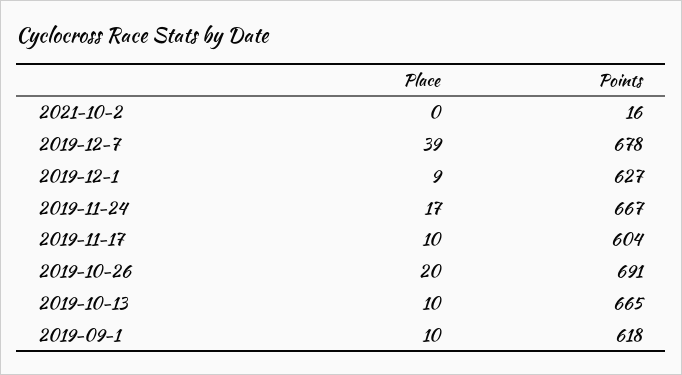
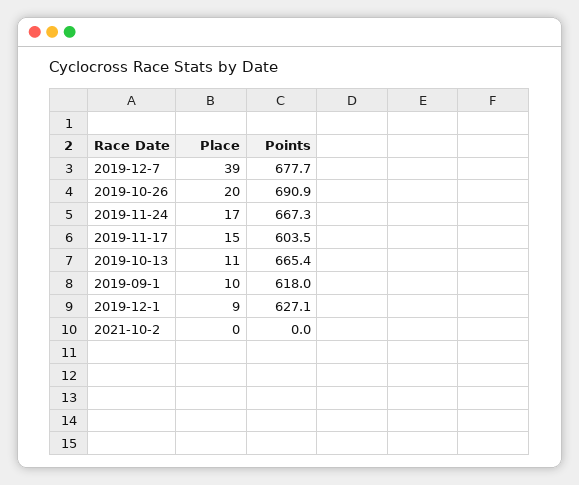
  {
    "Place": {
      "2021-10-2": 0,
      "2019-12-7": 39,
      "2019-12-1": 9,
      "2019-11-24": 17,
-     "2019-11-17": 10,
+     "2019-11-17": 15,
      "2019-10-26": 20,
-     "2019-10-13": 10,
+     "2019-10-13": 11,
      "2019-09-1": 10
    },
    "Points": {
-     "2021-10-2": 16,
+     "2021-10-2": 0,
      "2019-12-7": 677.7,
      "2019-12-1": 627.1,
      "2019-11-24": 667.3,
      "2019-11-17": 603.5,
      "2019-10-26": 690.9,
      "2019-10-13": 665.4,
      "2019-09-1": 618
    }
  }

